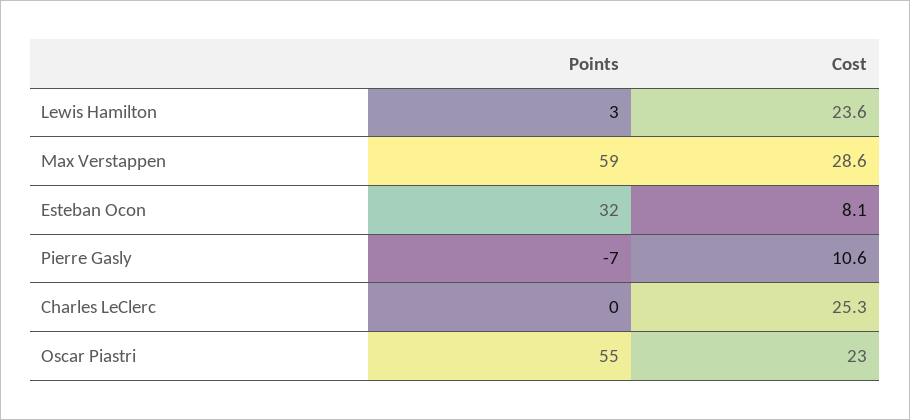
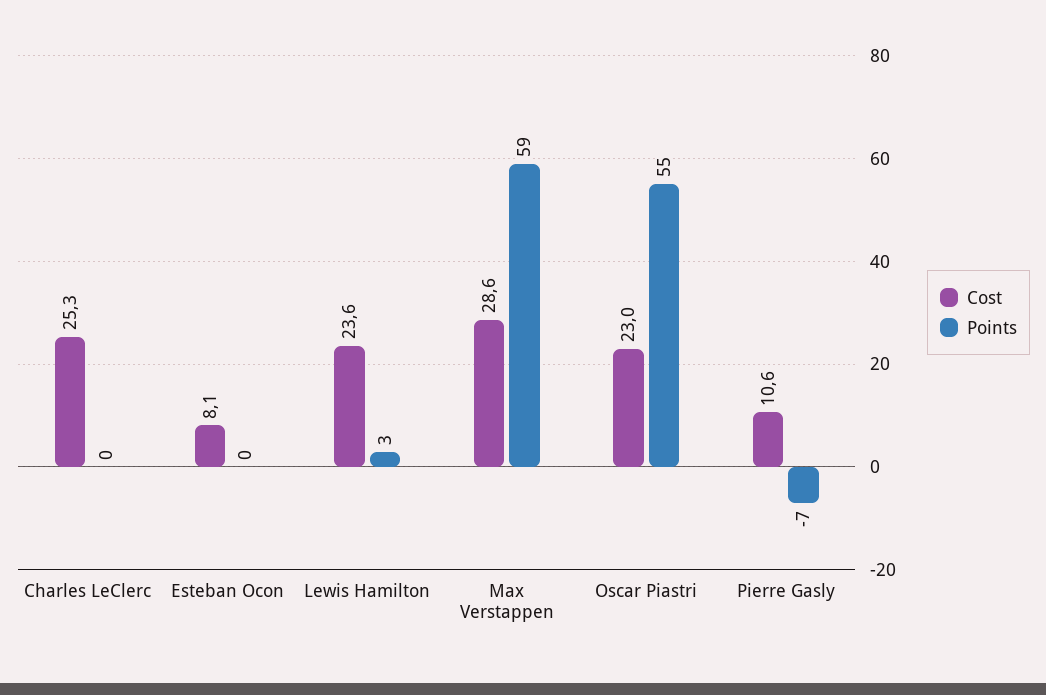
  {
    "Points": {
      "Lewis Hamilton": 3,
      "Max Verstappen": 59,
-     "Esteban Ocon": 32,
+     "Esteban Ocon": 0,
      "Pierre Gasly": -7,
      "Charles LeClerc": 0,
      "Oscar Piastri": 55
    },
    "Cost": {
      "Lewis Hamilton": 23.6,
      "Max Verstappen": 28.6,
      "Esteban Ocon": 8.1,
      "Pierre Gasly": 10.6,
      "Charles LeClerc": 25.3,
      "Oscar Piastri": 23
    }
  }

